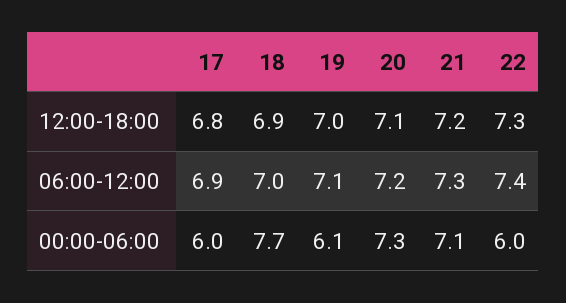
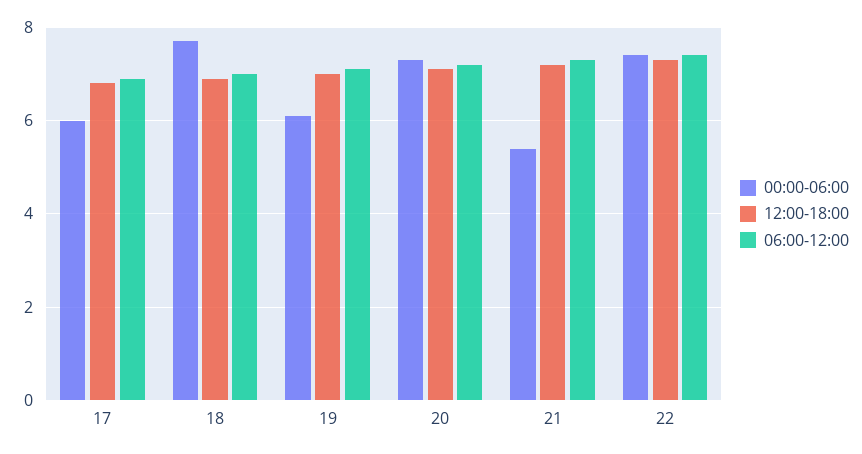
  {
    "12:00-18:00": {
      "17": 6.8,
      "18": 6.9,
      "19": 7,
      "20": 7.1,
      "21": 7.2,
      "22": 7.3
    },
    "06:00-12:00": {
      "17": 6.9,
      "18": 7,
      "19": 7.1,
      "20": 7.2,
      "21": 7.3,
      "22": 7.4
    },
    "00:00-06:00": {
      "17": 6,
      "18": 7.7,
      "19": 6.1,
      "20": 7.3,
-     "21": 7.1,
+     "21": 5.5,
-     "22": 6
+     "22": 7.5
    }
  }

